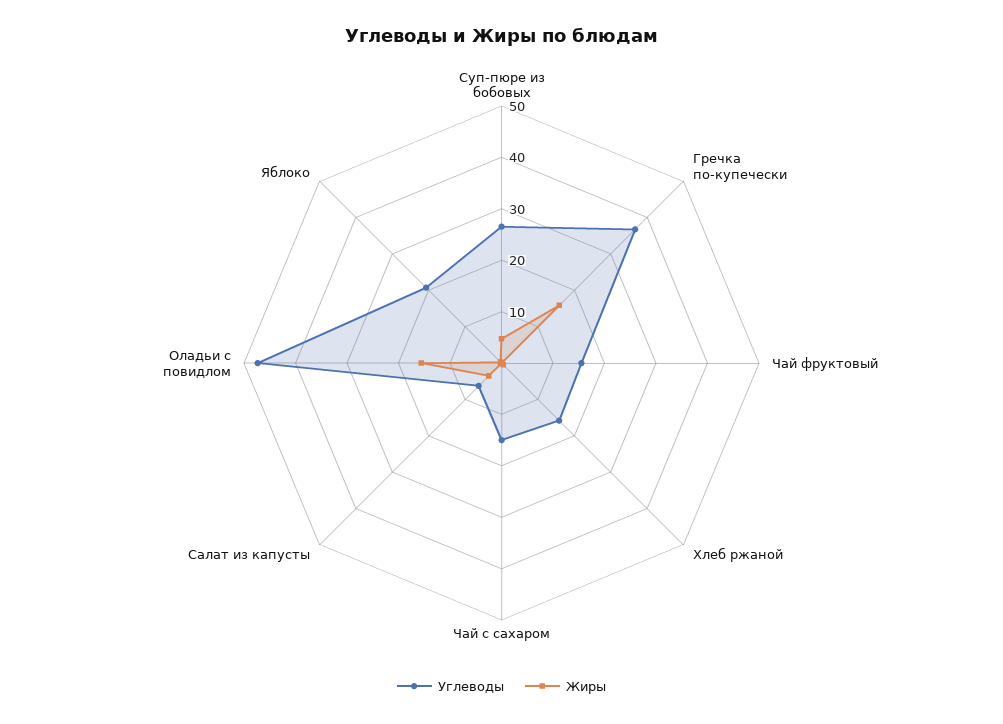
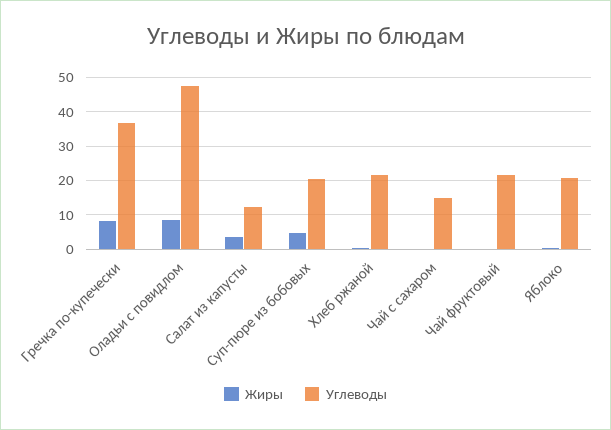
  {
    "Углеводы": {
-     "Суп-пюре из бобовых": 26,
+     "Суп-пюре из бобовых": 20,
      "Гречка по-купечески": 36,
-     "Чай фруктовый": 16,
+     "Чай фруктовый": 22,
-     "Хлеб ржаной": 16,
+     "Хлеб ржаной": 22,
      "Чай с сахаром": 16,
-     "Салат из капусты": 6,
+     "Салат из капусты": 12,
      "Оладьи с повидлом": 48,
      "Яблоко": 20
    },
    "Жиры": {
      "Суп-пюре из бобовых": 4,
-     "Гречка по-купечески": 16,
+     "Гречка по-купечески": 8,
      "Чай фруктовый": 0,
      "Хлеб ржаной": 0,
      "Чай с сахаром": 0,
      "Салат из капусты": 4,
-     "Оладьи с повидлом": 16,
+     "Оладьи с повидлом": 8,
      "Яблоко": 0
    }
  }

